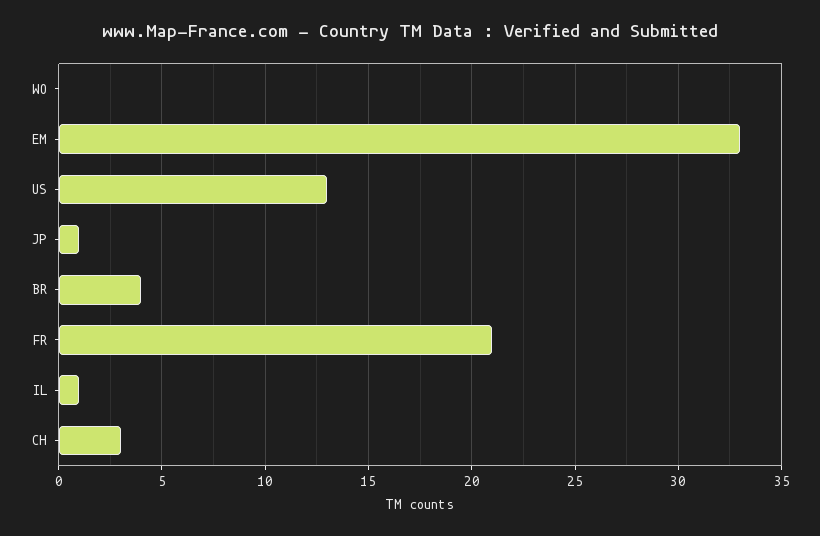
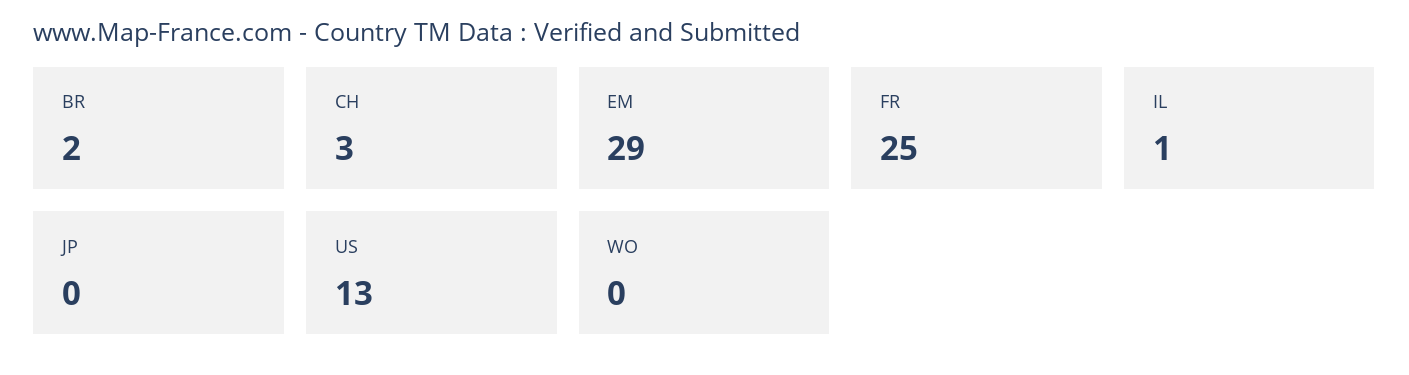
  {
    "WO": 0,
-   "EM": 33,
+   "EM": 29,
    "US": 13,
-   "JP": 1,
+   "JP": 0,
-   "BR": 4,
+   "BR": 2,
-   "FR": 21,
+   "FR": 25,
    "IL": 1,
    "CH": 3
  }

